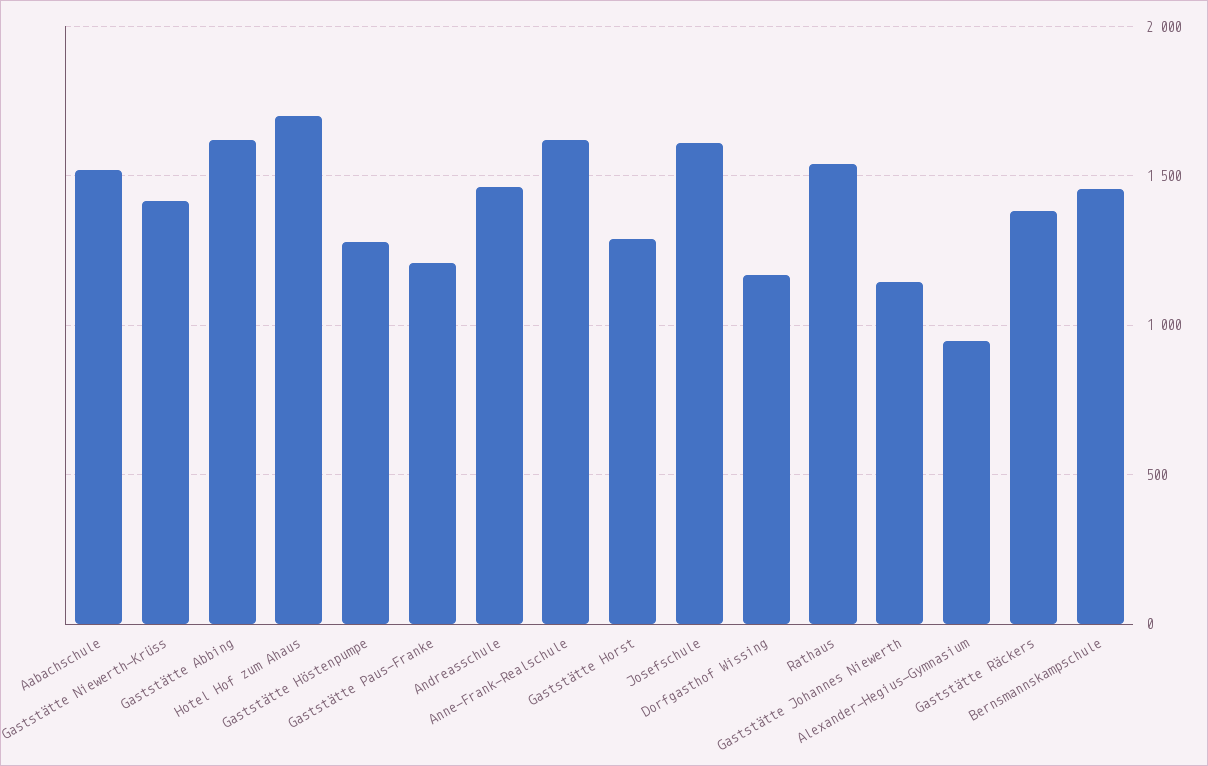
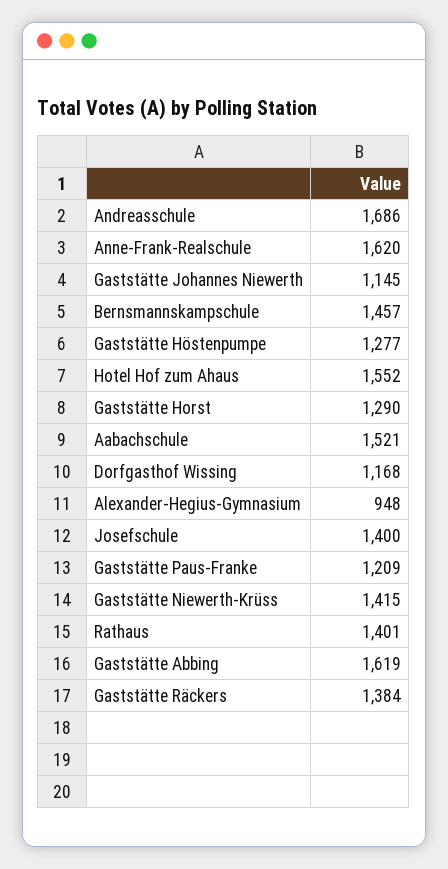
  {
    "Aabachschule": 1521,
    "Gaststätte Niewerth-Krüss": 1415,
    "Gaststätte Abbing": 1619,
-   "Hotel Hof zum Ahaus": 1700,
+   "Hotel Hof zum Ahaus": 1552,
    "Gaststätte Höstenpumpe": 1277,
    "Gaststätte Paus-Franke": 1209,
-   "Andreasschule": 1450,
+   "Andreasschule": 1686,
    "Anne-Frank-Realschule": 1620,
    "Gaststätte Horst": 1290,
-   "Josefschule": 1600,
+   "Josefschule": 1400,
    "Dorfgasthof Wissing": 1168,
-   "Rathaus": 1550,
+   "Rathaus": 1401,
    "Gaststätte Johannes Niewerth": 1145,
    "Alexander-Hegius-Gymnasium": 948,
    "Gaststätte Räckers": 1384,
    "Bernsmannskampschule": 1457
  }

